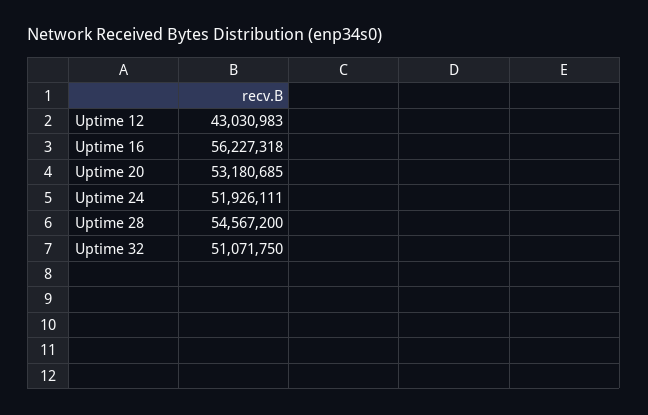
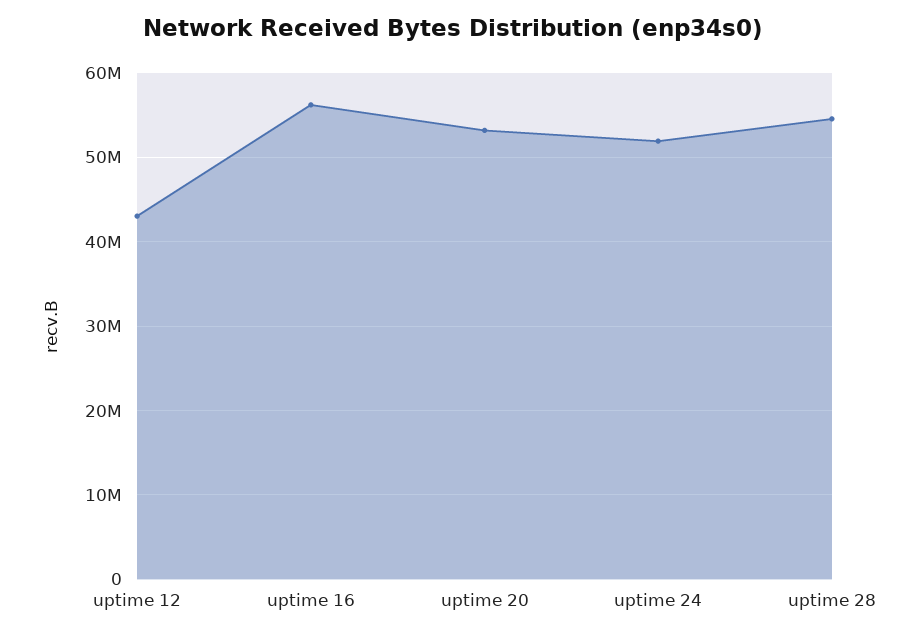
  {
    "Uptime 12": 43030983,
    "Uptime 16": 56227318,
    "Uptime 20": 53180685,
    "Uptime 24": 51926111,
-   "Uptime 28": 54567200,
+   "Uptime 28": 54567200
-   "Uptime 32": 51071750
  }

